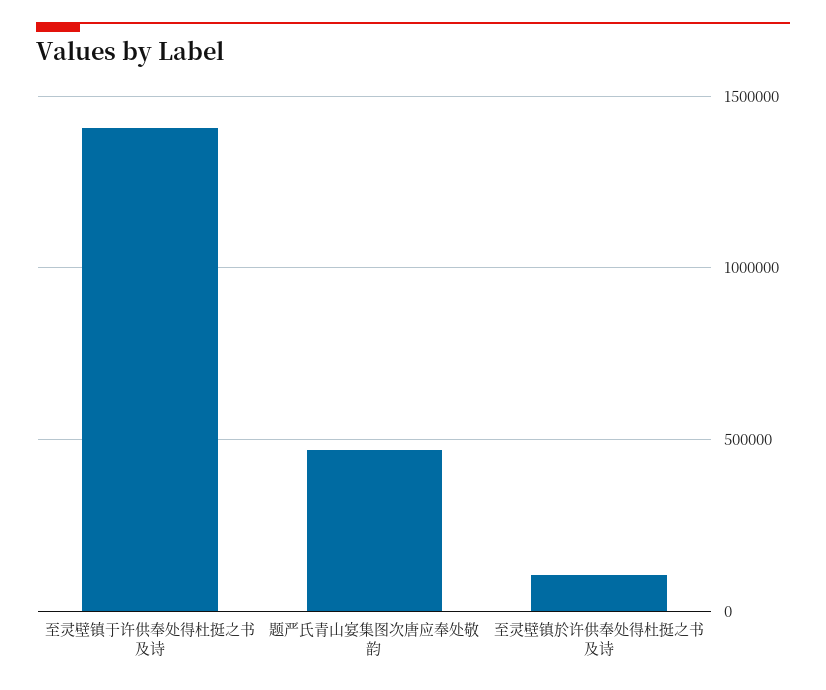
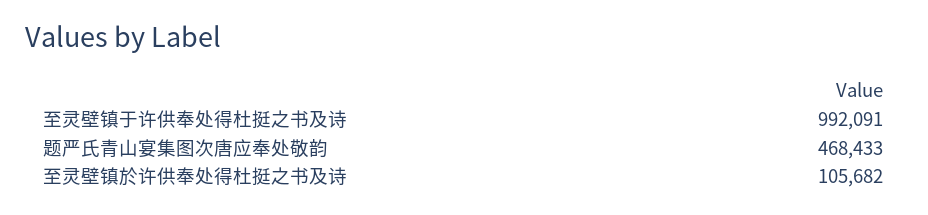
  {
-   "至灵壁镇于许供奉处得杜挺之书及诗": 1400000,
+   "至灵壁镇于许供奉处得杜挺之书及诗": 992091,
    "题严氏青山宴集图次唐应奉处敬韵": 468433,
    "至灵壁镇於许供奉处得杜挺之书及诗": 105682
  }

